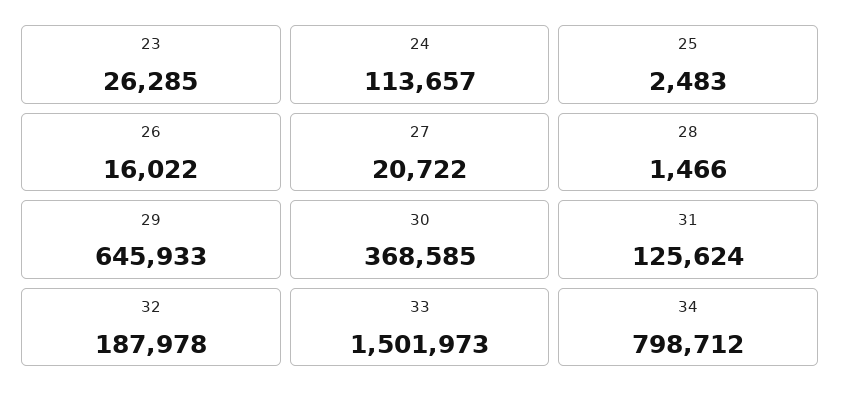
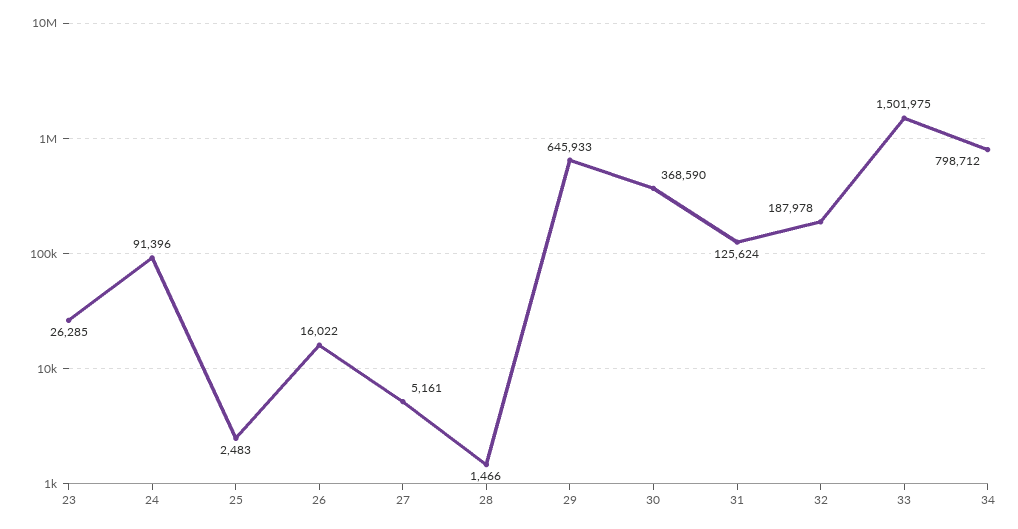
  {
    "23": 26285,
-   "24": 113657,
+   "24": 91396,
    "25": 2483,
    "26": 16022,
-   "27": 20722,
+   "27": 5161,
    "28": 1466,
    "29": 645933,
-   "30": 368585,
+   "30": 368590,
    "31": 125624,
    "32": 187978,
-   "33": 1501973,
+   "33": 1501975,
    "34": 798712
  }

